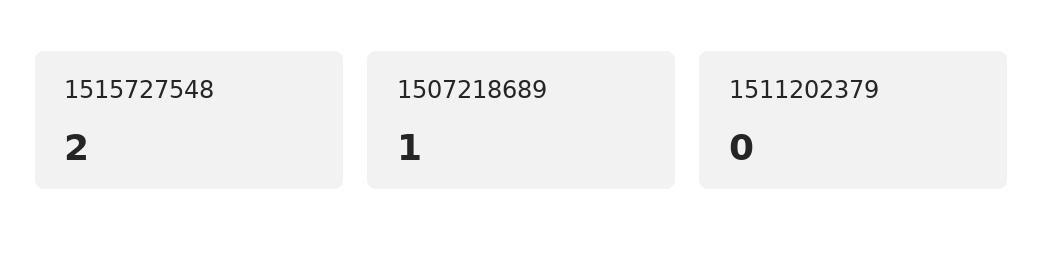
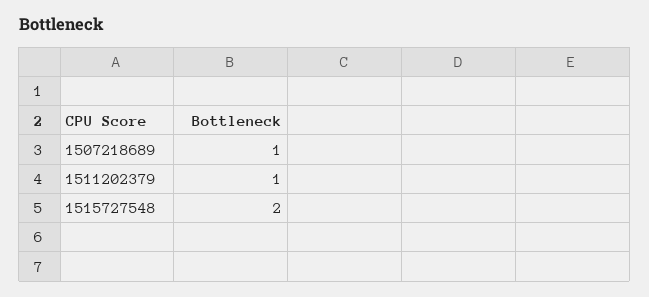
  {
    "1515727548": 2,
    "1507218689": 1,
-   "1511202379": 0
+   "1511202379": 1
  }

